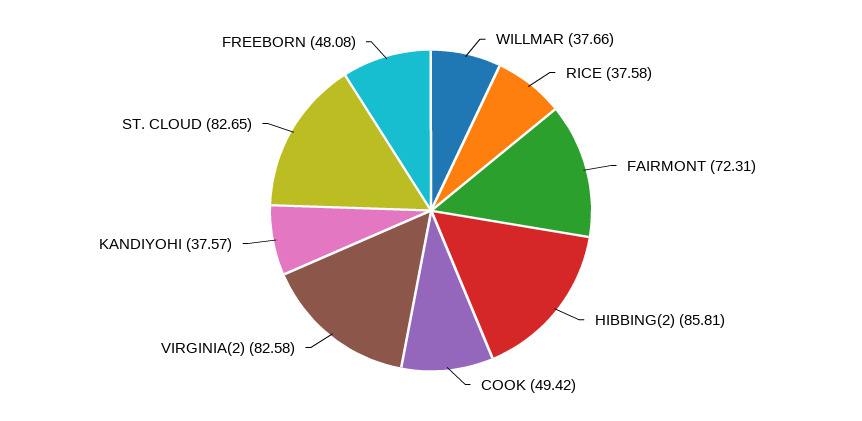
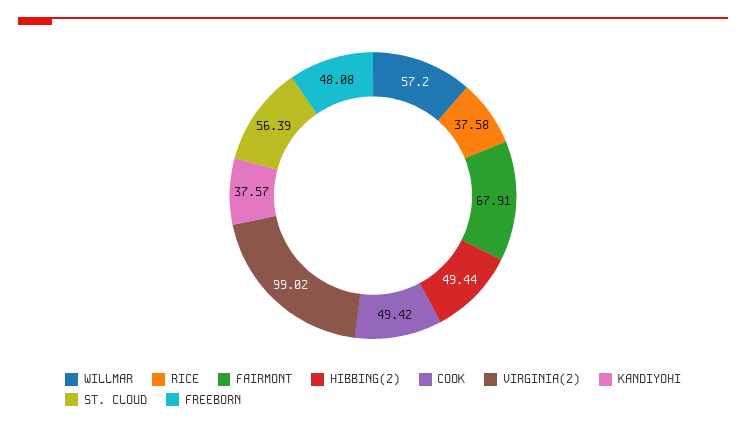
  {
-   "WILLMAR": 37.66,
+   "WILLMAR": 57.2,
    "RICE": 37.58,
-   "FAIRMONT": 72.31,
+   "FAIRMONT": 67.91,
-   "HIBBING(2)": 85.81,
+   "HIBBING(2)": 49.44,
    "COOK": 49.42,
-   "VIRGINIA(2)": 82.58,
+   "VIRGINIA(2)": 99.02,
    "KANDIYOHI": 37.57,
-   "ST. CLOUD": 82.65,
+   "ST. CLOUD": 56.39,
    "FREEBORN": 48.08
  }

